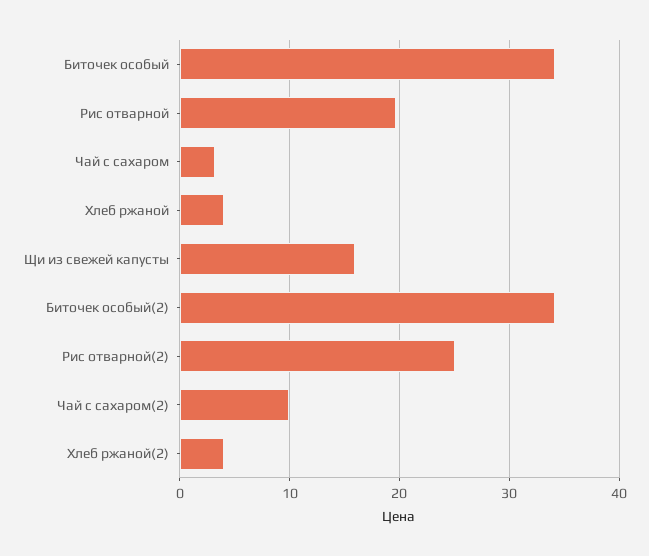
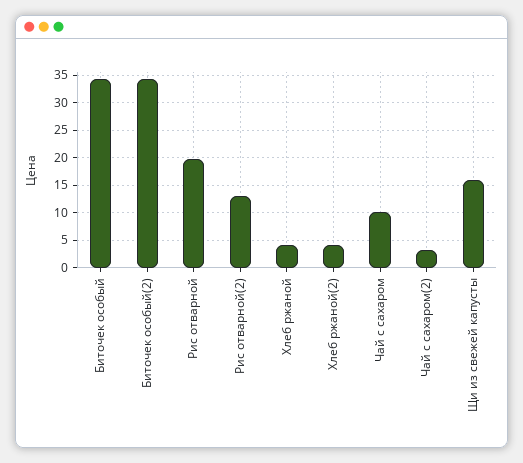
  {
    "Биточек особый": 34,
    "Рис отварной": 20,
-   "Чай с сахаром": 3,
+   "Чай с сахаром": 10,
    "Хлеб ржаной": 4,
    "Щи из свежей капусты": 16,
    "Биточек особый(2)": 34,
-   "Рис отварной(2)": 25,
+   "Рис отварной(2)": 12.5,
-   "Чай с сахаром(2)": 10,
+   "Чай с сахаром(2)": 2.5,
    "Хлеб ржаной(2)": 4
  }

